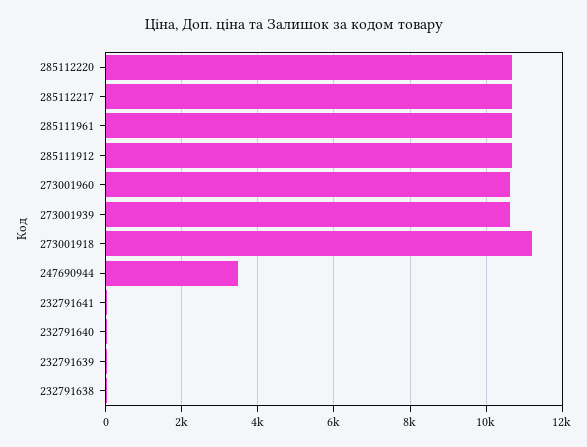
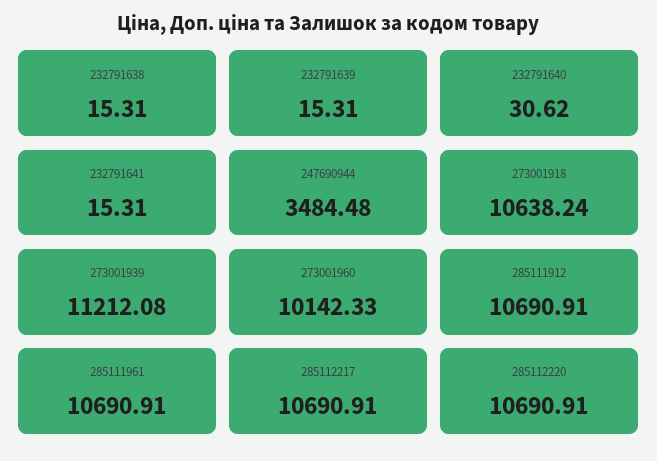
  {
    "285112220": 10690.91,
    "285112217": 10690.91,
    "285111961": 10690.91,
    "285111912": 10690.91,
-   "273001960": 10600,
+   "273001960": 10142.33,
-   "273001939": 10600,
+   "273001939": 11212.08,
-   "273001918": 11200,
+   "273001918": 10638.24,
    "247690944": 3484.48,
    "232791641": 15.31,
    "232791640": 30.62,
    "232791639": 15.31,
    "232791638": 15.31
  }

